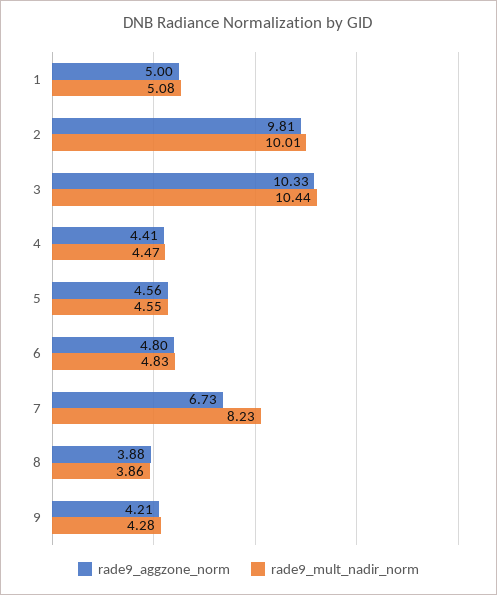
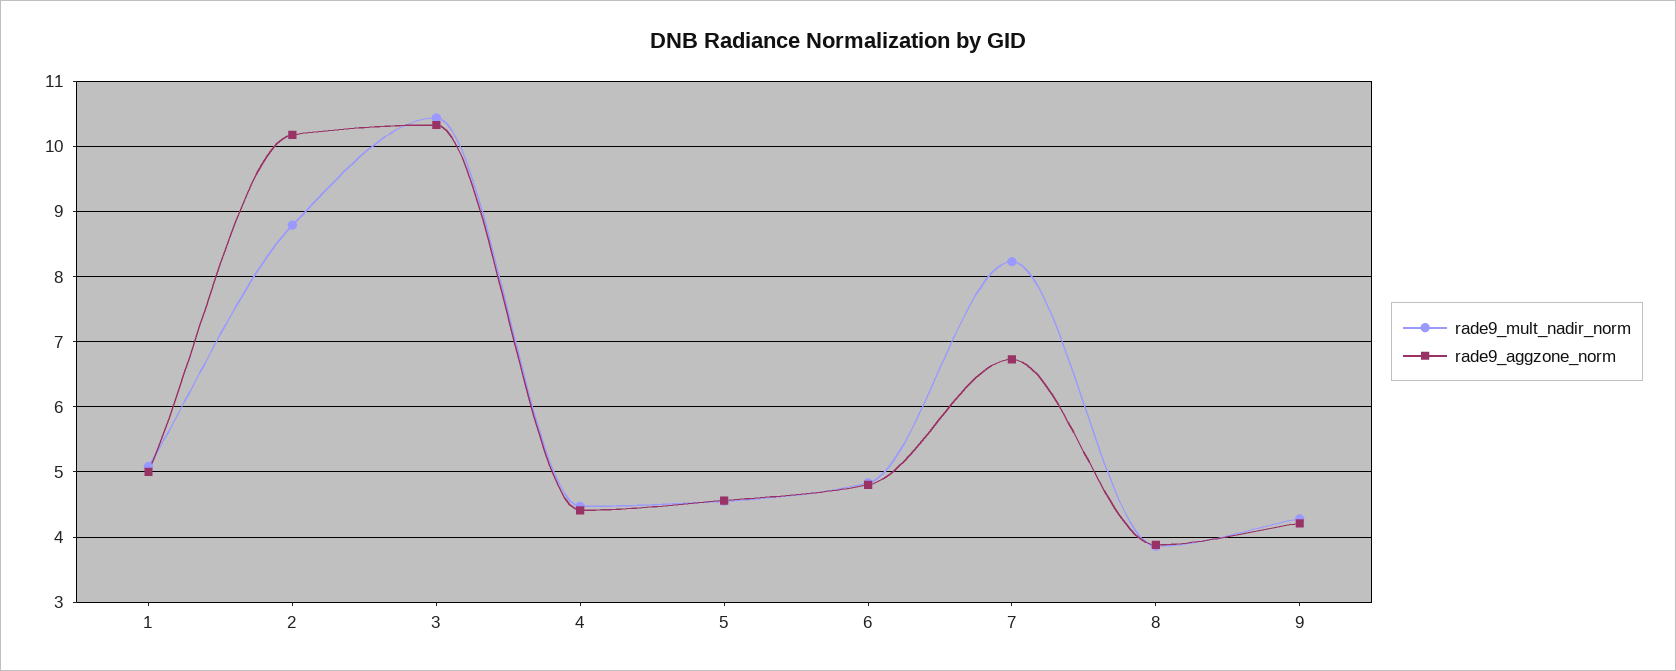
  {
    "rade9_aggzone_norm": {
      "1": 5,
-     "2": 9.81,
+     "2": 10.2,
      "3": 10.33,
      "4": 4.41,
      "5": 4.56,
      "6": 4.8,
      "7": 6.73,
      "8": 3.88,
      "9": 4.21
    },
    "rade9_mult_nadir_norm": {
      "1": 5.08,
-     "2": 10.01,
+     "2": 8.8,
      "3": 10.44,
      "4": 4.47,
      "5": 4.55,
      "6": 4.83,
      "7": 8.23,
      "8": 3.86,
      "9": 4.28
    }
  }

